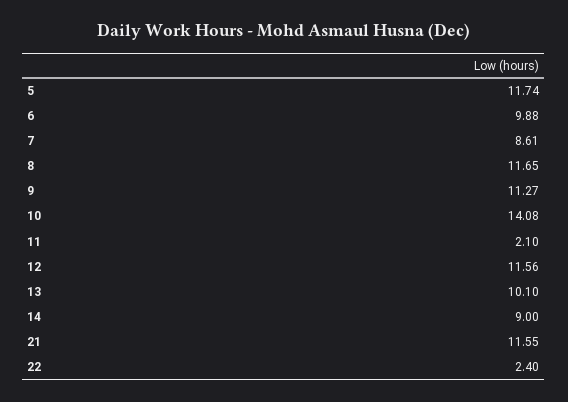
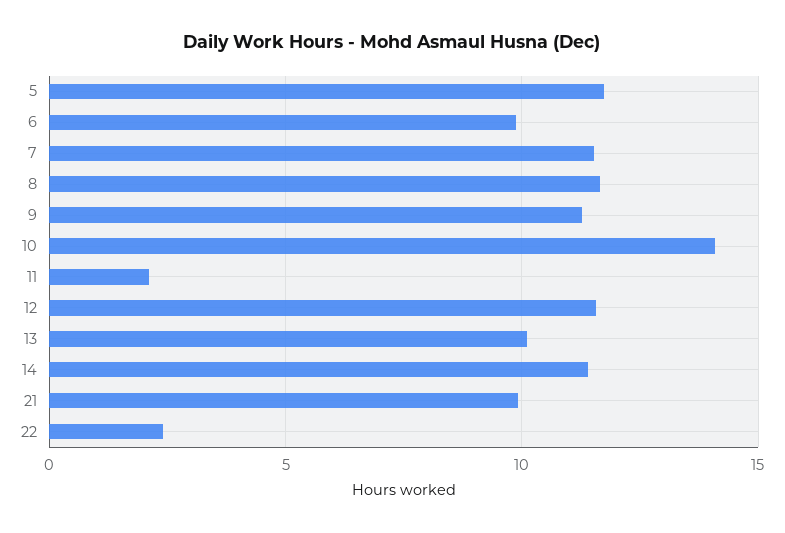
  {
    "5": 11.74,
    "6": 9.88,
-   "7": 8.61,
+   "7": 11.5,
    "8": 11.65,
    "9": 11.27,
    "10": 14.08,
    "11": 2.1,
    "12": 11.56,
    "13": 10.1,
-   "14": 9,
+   "14": 11.5,
-   "21": 11.55,
+   "21": 10,
    "22": 2.4
  }

